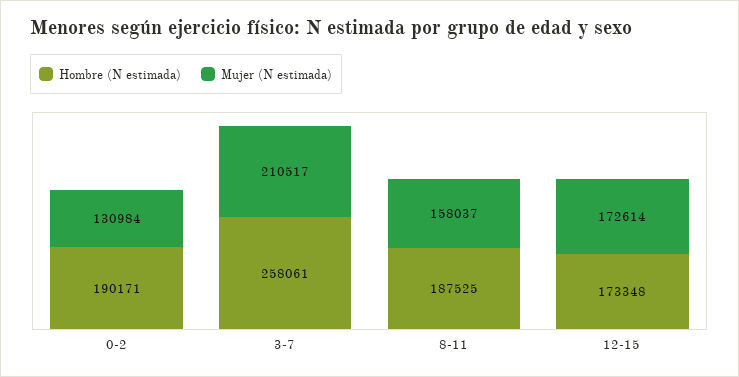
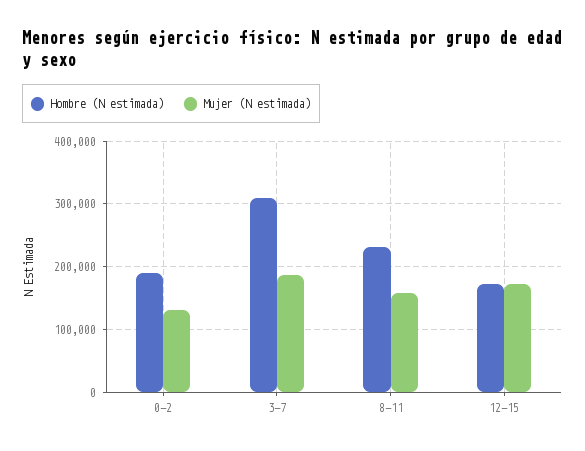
  {
    "Hombre (N estimada)": {
      "0-2": 190171,
-     "3-7": 258061,
+     "3-7": 310000,
-     "8-11": 187525,
+     "8-11": 230000,
      "12-15": 173348
    },
    "Mujer (N estimada)": {
      "0-2": 130984,
-     "3-7": 210517,
+     "3-7": 190000,
      "8-11": 158037,
      "12-15": 172614
    }
  }

